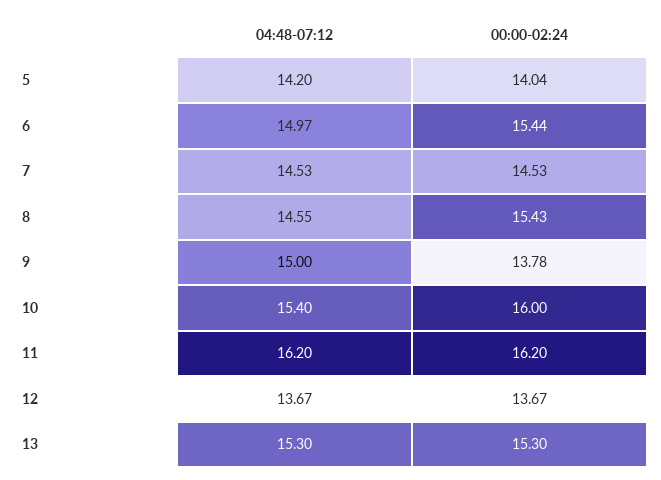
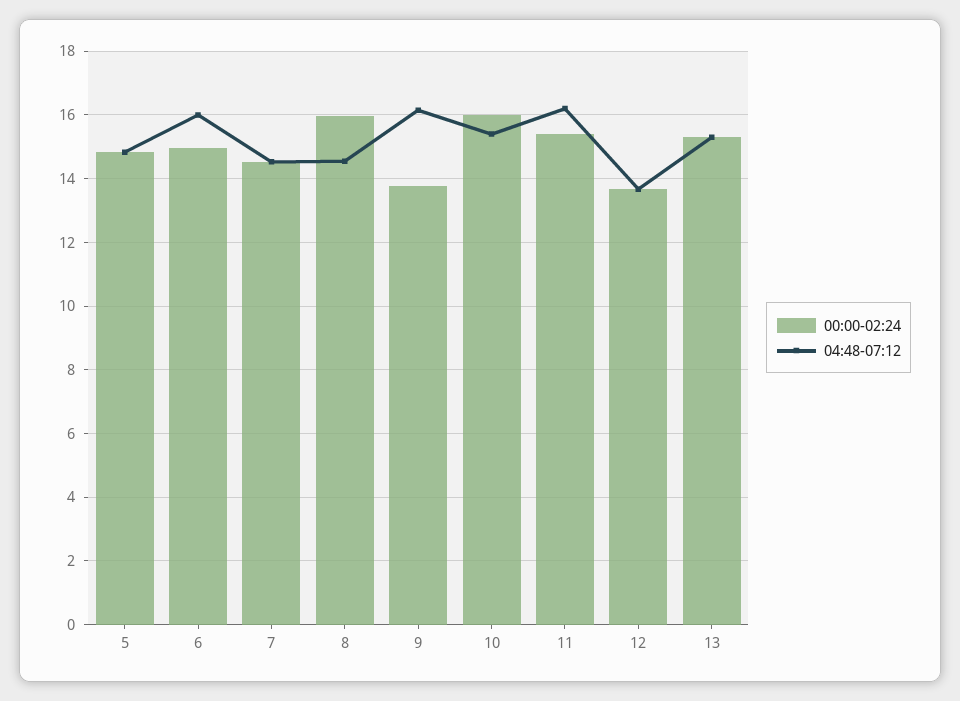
  {
    "04:48-07:12": {
-     "5": 14.2,
+     "5": 14.8,
-     "6": 14.97,
+     "6": 16,
      "7": 14.53,
      "8": 14.55,
-     "9": 15,
+     "9": 16.2,
      "10": 15.4,
      "11": 16.2,
      "12": 13.67,
      "13": 15.3
    },
    "00:00-02:24": {
-     "5": 14.04,
+     "5": 14.8,
-     "6": 15.44,
+     "6": 15,
      "7": 14.53,
-     "8": 15.43,
+     "8": 16,
      "9": 13.78,
      "10": 16,
-     "11": 16.2,
+     "11": 15.4,
      "12": 13.67,
      "13": 15.3
    }
  }

